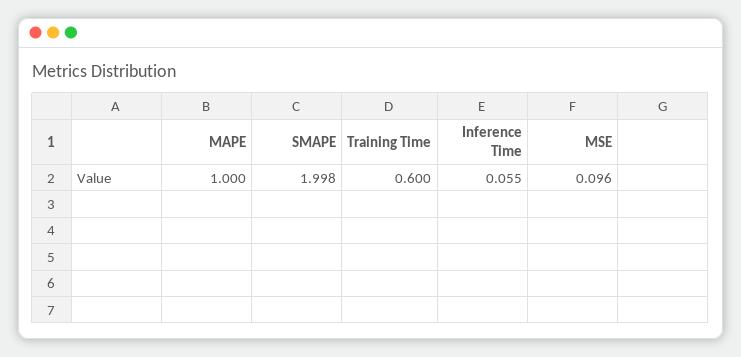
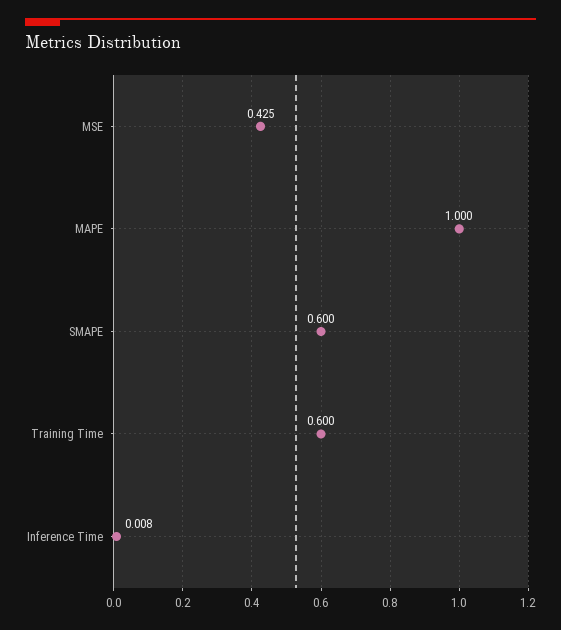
  {
    "MAPE": 1,
-   "SMAPE": 1.998,
+   "SMAPE": 0.6,
    "Training Time": 0.6,
-   "Inference Time": 0.055,
+   "Inference Time": 0.008,
-   "MSE": 0.096
+   "MSE": 0.425
  }

